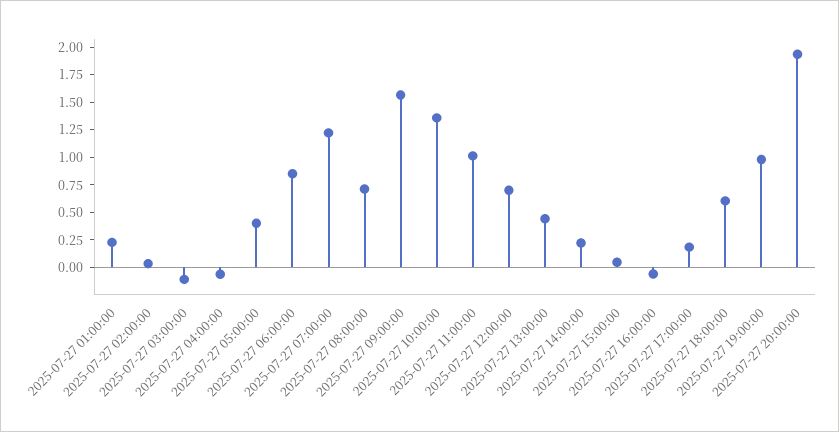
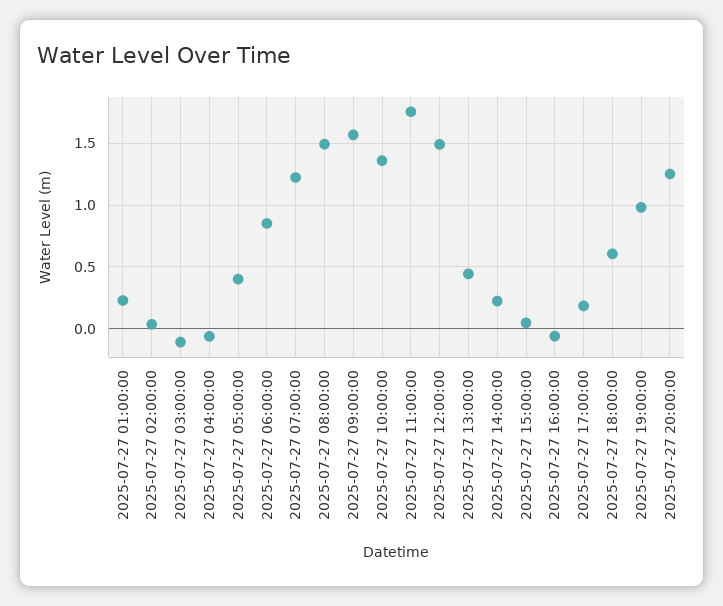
  {
    "2025-07-27 01:00:00": 0.25,
    "2025-07-27 02:00:00": 0.05,
    "2025-07-27 03:00:00": -0.1,
    "2025-07-27 04:00:00": -0.05,
    "2025-07-27 05:00:00": 0.4,
    "2025-07-27 06:00:00": 0.85,
    "2025-07-27 07:00:00": 1.2,
-   "2025-07-27 08:00:00": 0.75,
+   "2025-07-27 08:00:00": 1.5,
    "2025-07-27 09:00:00": 1.55,
    "2025-07-27 10:00:00": 1.35,
-   "2025-07-27 11:00:00": 1,
+   "2025-07-27 11:00:00": 1.75,
-   "2025-07-27 12:00:00": 0.75,
+   "2025-07-27 12:00:00": 1.5,
    "2025-07-27 13:00:00": 0.45,
    "2025-07-27 14:00:00": 0.2,
    "2025-07-27 15:00:00": 0.05,
    "2025-07-27 16:00:00": -0.05,
    "2025-07-27 17:00:00": 0.2,
    "2025-07-27 18:00:00": 0.6,
    "2025-07-27 19:00:00": 1,
-   "2025-07-27 20:00:00": 2
+   "2025-07-27 20:00:00": 1.25
  }

